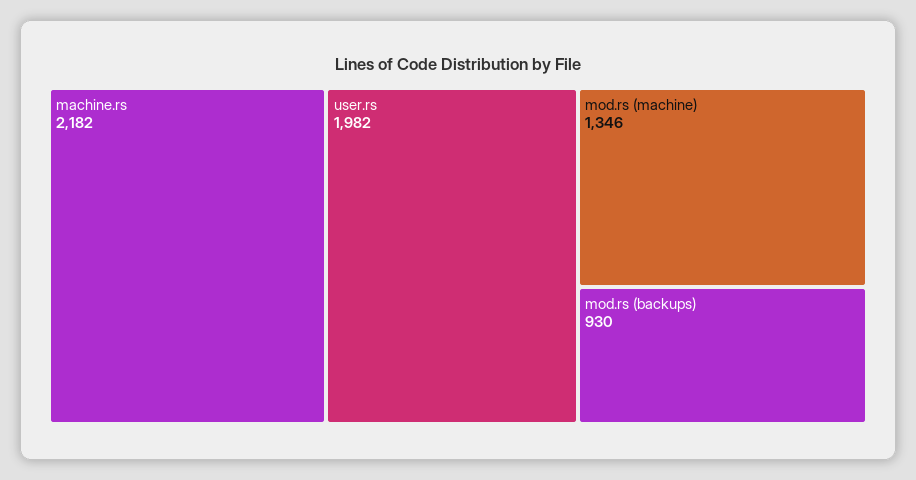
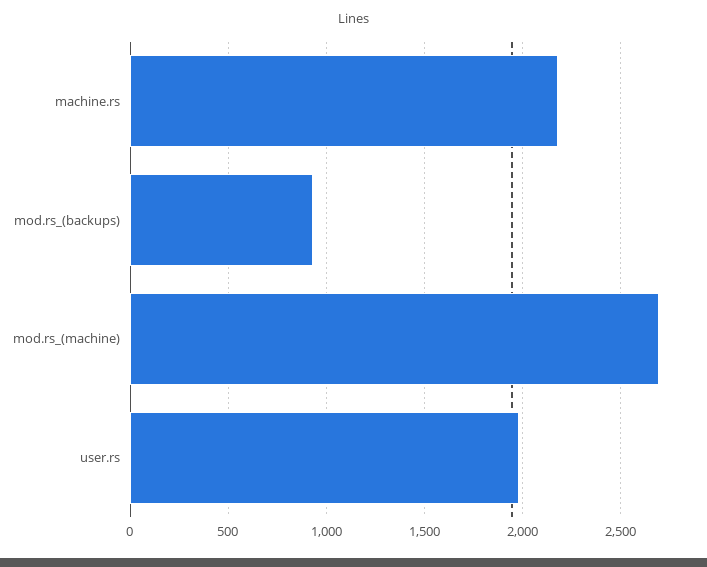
  {
    "machine.rs": 2182,
    "user.rs": 1982,
-   "mod.rs (machine)": 1346,
+   "mod.rs (machine)": 2700,
    "mod.rs (backups)": 930
  }

